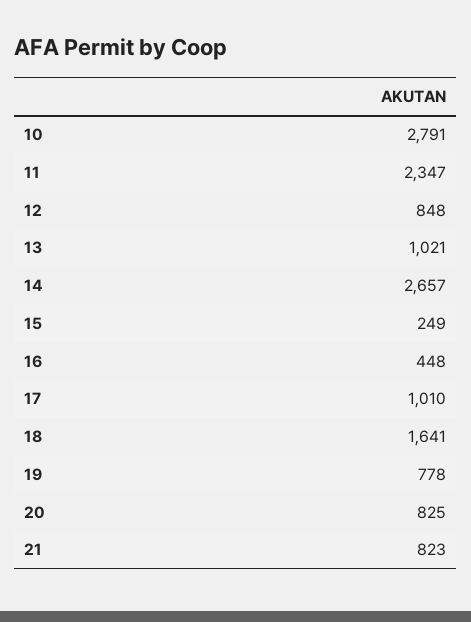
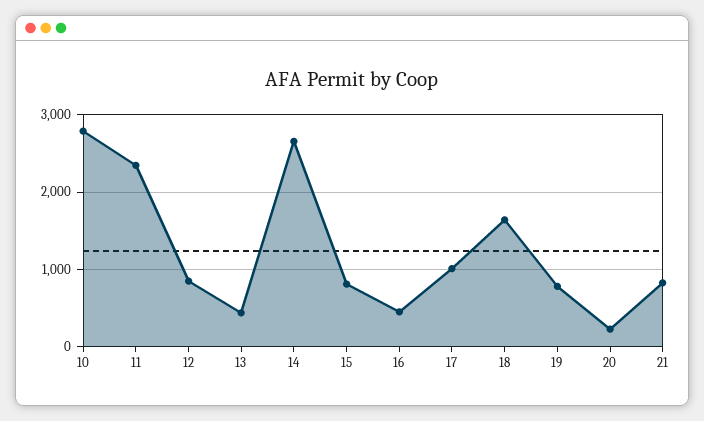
  {
    "10": 2791,
    "11": 2347,
    "12": 848,
-   "13": 1021,
+   "13": 400,
    "14": 2657,
-   "15": 249,
+   "15": 800,
    "16": 448,
    "17": 1010,
    "18": 1641,
    "19": 778,
-   "20": 825,
+   "20": 200,
    "21": 823
  }

